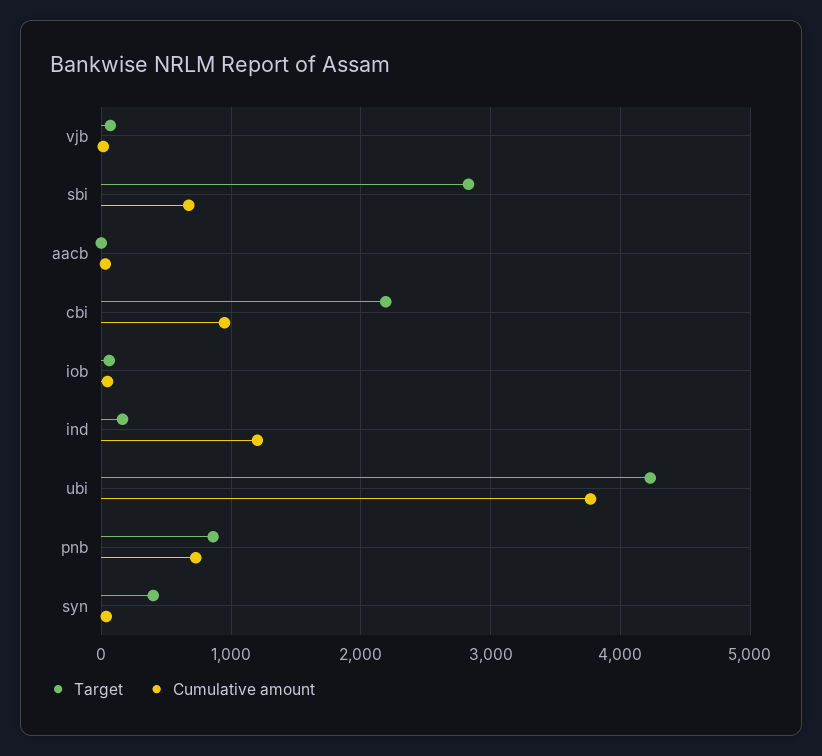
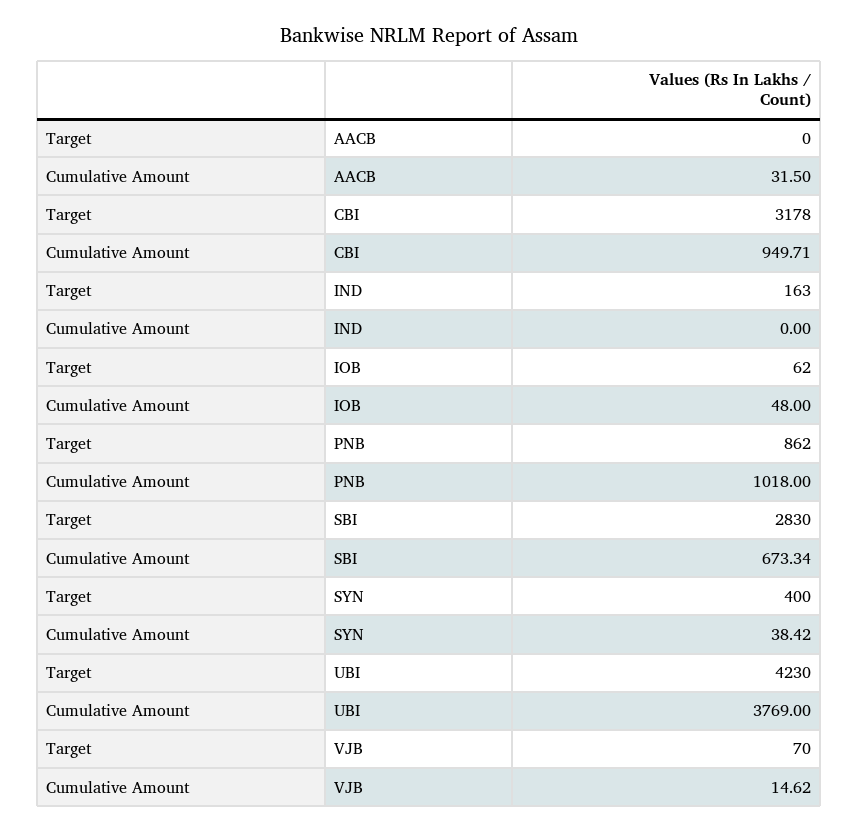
  {
    "Target": {
      "vjb": 70,
      "sbi": 2830,
      "aacb": 0,
-     "cbi": 2200,
+     "cbi": 3178,
      "iob": 62,
      "ind": 163,
      "ubi": 4230,
      "pnb": 862,
      "syn": 400
    },
    "Cumulative amount": {
      "vjb": 14.62,
      "sbi": 673.34,
      "aacb": 31.5,
      "cbi": 949.71,
      "iob": 48,
-     "ind": 1200,
+     "ind": 0,
      "ubi": 3769,
-     "pnb": 700,
+     "pnb": 1018,
      "syn": 38.42
    }
  }

